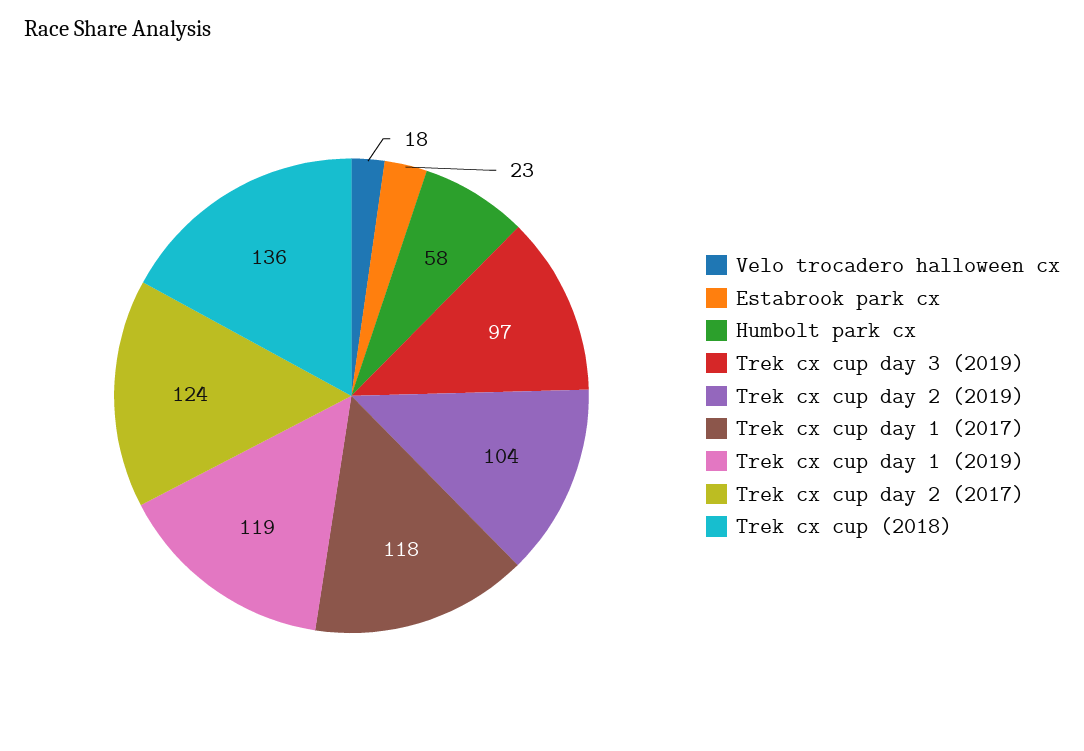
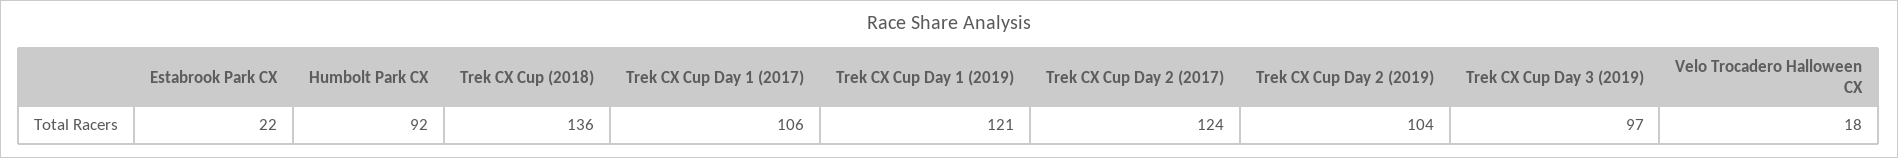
  {
    "Velo trocadero halloween cx": 18,
-   "Estabrook park cx": 23,
+   "Estabrook park cx": 22,
-   "Humbolt park cx": 58,
+   "Humbolt park cx": 92,
    "Trek cx cup day 3 (2019)": 97,
    "Trek cx cup day 2 (2019)": 104,
-   "Trek cx cup day 1 (2017)": 118,
+   "Trek cx cup day 1 (2017)": 106,
-   "Trek cx cup day 1 (2019)": 119,
+   "Trek cx cup day 1 (2019)": 121,
    "Trek cx cup day 2 (2017)": 124,
    "Trek cx cup (2018)": 136
  }

